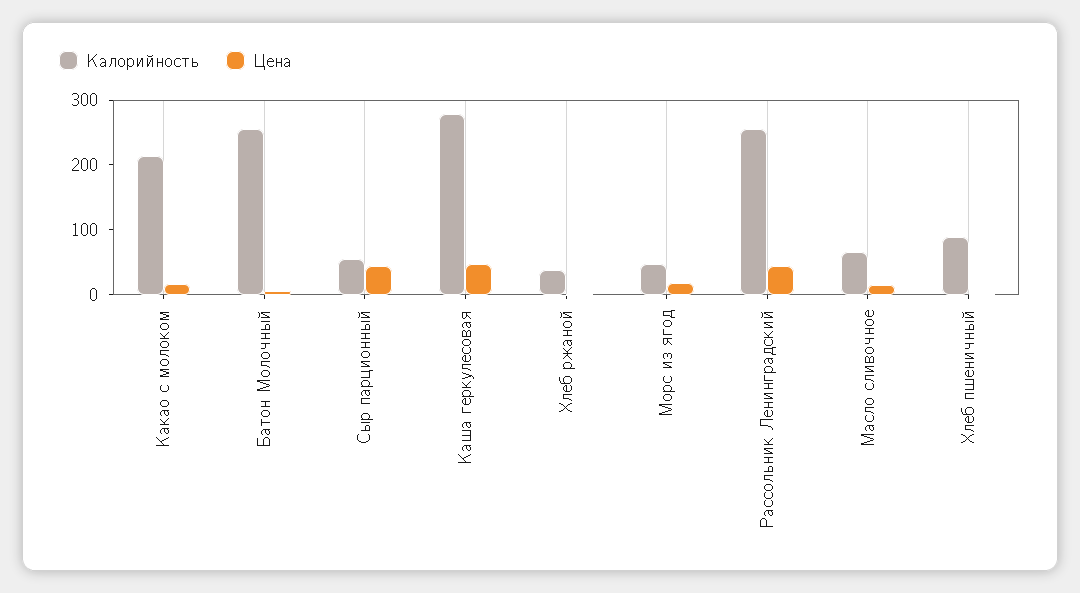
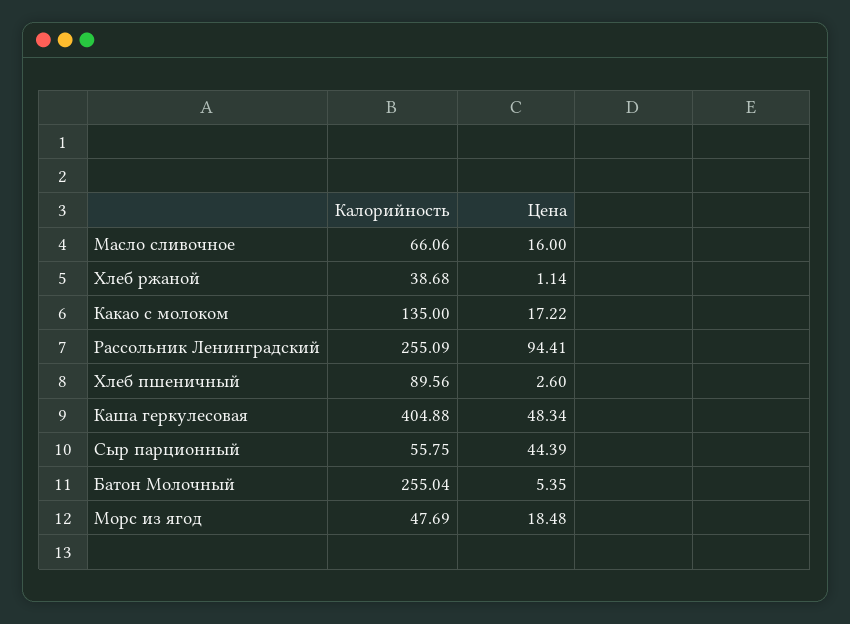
  {
    "Калорийность": {
-     "Какао с молоком": 220,
+     "Какао с молоком": 135,
      "Батон Молочный": 255.04,
      "Сыр парционный": 55.75,
-     "Каша геркулесовая": 280,
+     "Каша геркулесовая": 404.88,
      "Хлеб ржаной": 38.68,
      "Морс из ягод": 47.69,
      "Рассольник Ленинградский": 255.09,
      "Масло сливочное": 66.06,
      "Хлеб пшеничный": 89.56
    },
    "Цена": {
      "Какао с молоком": 17.22,
      "Батон Молочный": 5.35,
      "Сыр парционный": 44.39,
      "Каша геркулесовая": 48.34,
      "Хлеб ржаной": 1.14,
      "Морс из ягод": 18.48,
-     "Рассольник Ленинградский": 40,
+     "Рассольник Ленинградский": 94.41,
      "Масло сливочное": 16,
      "Хлеб пшеничный": 2.6
    }
  }

